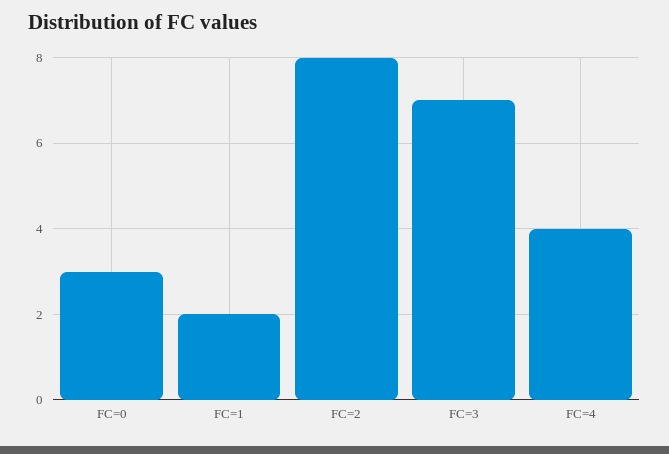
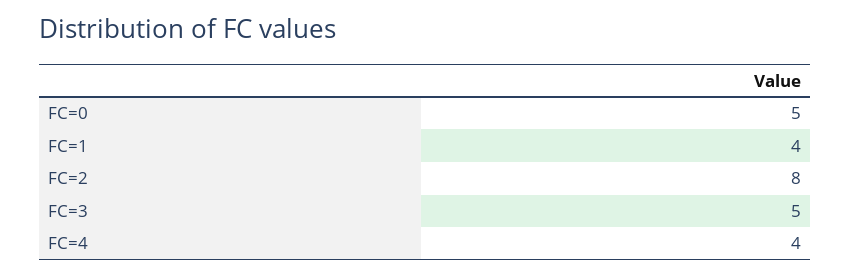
  {
-   "FC=0": 3,
+   "FC=0": 5,
-   "FC=1": 2,
+   "FC=1": 4,
    "FC=2": 8,
-   "FC=3": 7,
+   "FC=3": 5,
    "FC=4": 4
  }

